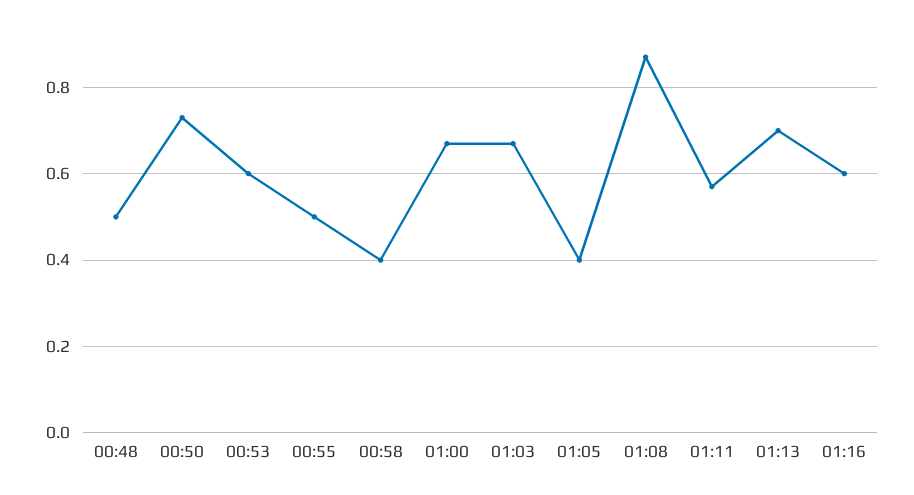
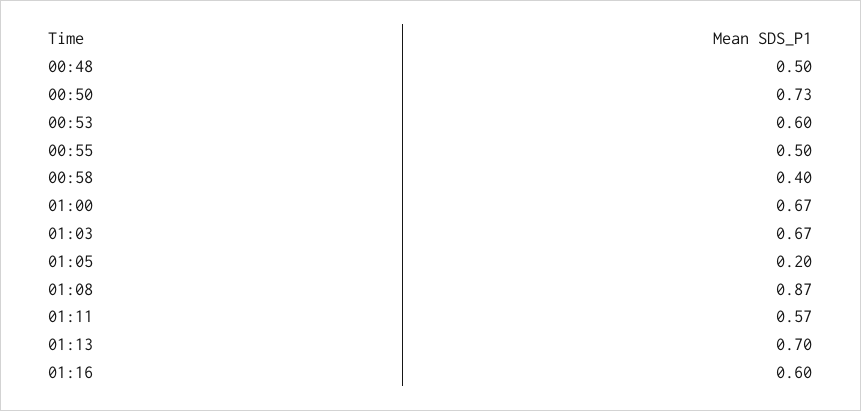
  {
    "00:48": 0.5,
    "00:50": 0.73,
    "00:53": 0.6,
    "00:55": 0.5,
    "00:58": 0.4,
    "01:00": 0.67,
    "01:03": 0.67,
-   "01:05": 0.4,
+   "01:05": 0.2,
    "01:08": 0.87,
    "01:11": 0.57,
    "01:13": 0.7,
    "01:16": 0.6
  }

